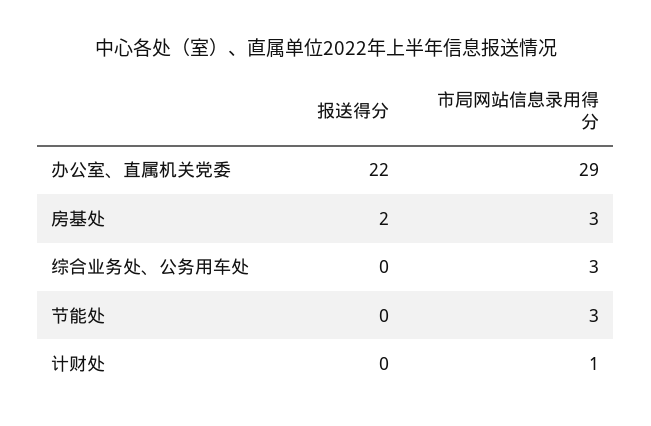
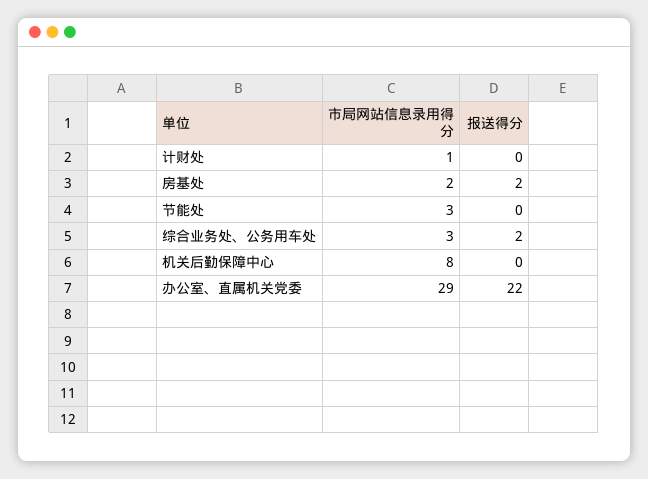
  {
    "报送得分": {
      "办公室、直属机关党委": 22,
      "房基处": 2,
-     "综合业务处、公务用车处": 0,
+     "综合业务处、公务用车处": 2,
      "节能处": 0,
-     "计财处": 0
+     "计财处": 0,
+     "机关后勤保障中心": 0
    },
    "市局网站信息录用得分": {
      "办公室、直属机关党委": 29,
-     "房基处": 3,
+     "房基处": 2,
      "综合业务处、公务用车处": 3,
      "节能处": 3,
-     "计财处": 1
+     "计财处": 1,
+     "机关后勤保障中心": 8
    }
  }

